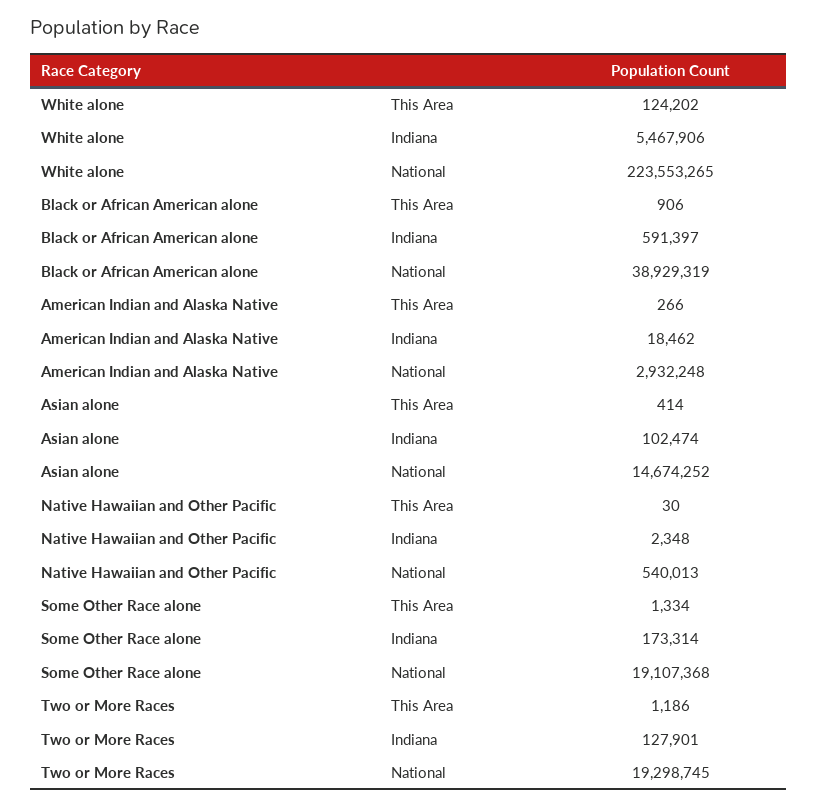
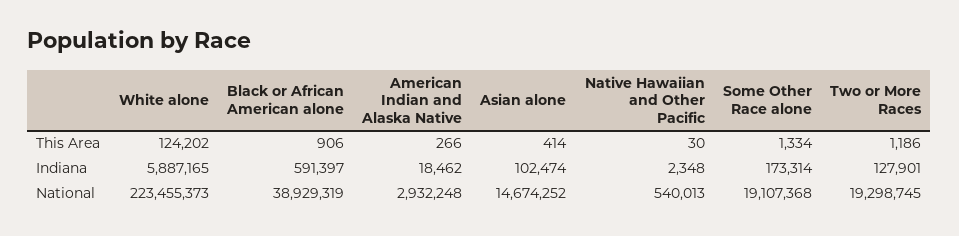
  {
    "White alone": {
      "This Area": 124202,
-     "Indiana": 5467906,
+     "Indiana": 5887165,
-     "National": 223553265
+     "National": 223455373
    },
    "Black or African American alone": {
      "This Area": 906,
      "Indiana": 591397,
      "National": 38929319
    },
    "American Indian and Alaska Native": {
      "This Area": 266,
      "Indiana": 18462,
      "National": 2932248
    },
    "Asian alone": {
      "This Area": 414,
      "Indiana": 102474,
      "National": 14674252
    },
    "Native Hawaiian and Other Pacific": {
      "This Area": 30,
      "Indiana": 2348,
      "National": 540013
    },
    "Some Other Race alone": {
      "This Area": 1334,
      "Indiana": 173314,
      "National": 19107368
    },
    "Two or More Races": {
      "This Area": 1186,
      "Indiana": 127901,
      "National": 19298745
    }
  }

